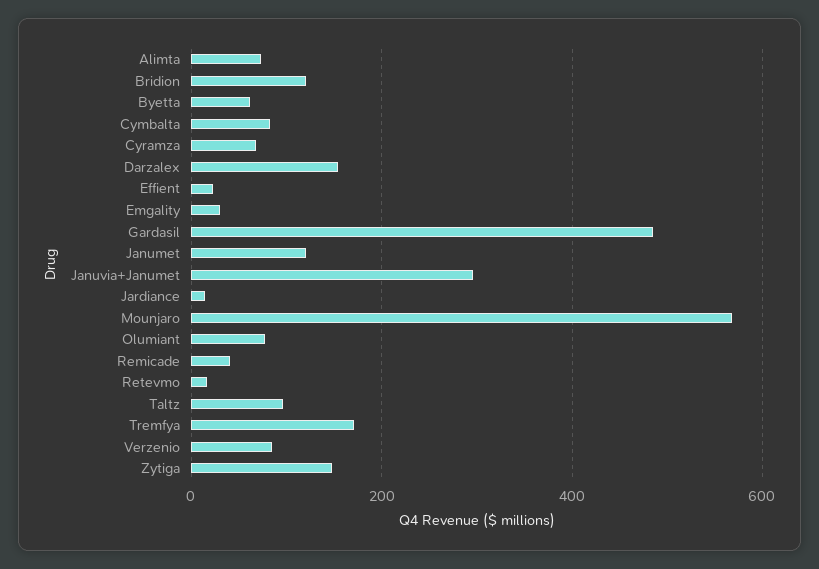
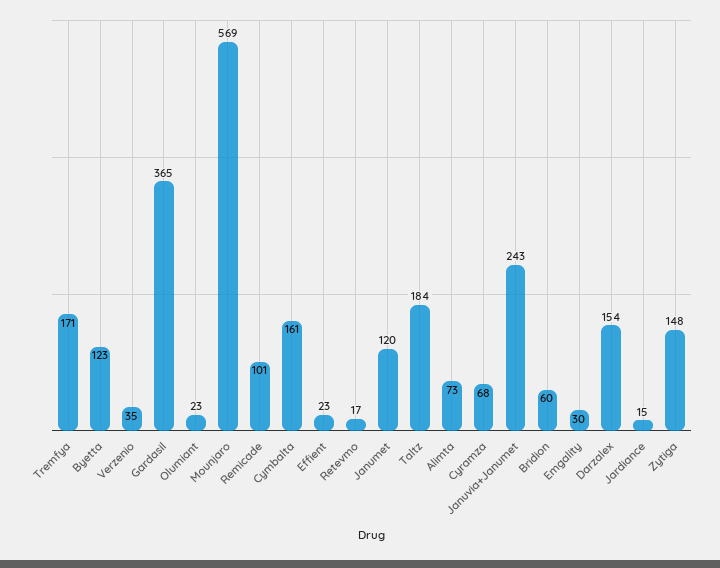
  {
    "Alimta": 73,
-   "Bridion": 120,
+   "Bridion": 60,
-   "Byetta": 60,
+   "Byetta": 123,
-   "Cymbalta": 80,
+   "Cymbalta": 161,
    "Cyramza": 68,
    "Darzalex": 154,
    "Effient": 23,
    "Emgality": 30,
-   "Gardasil": 480,
+   "Gardasil": 365,
    "Janumet": 120,
-   "Januvia+Janumet": 300,
+   "Januvia+Janumet": 243,
    "Jardiance": 15,
    "Mounjaro": 569,
-   "Olumiant": 80,
+   "Olumiant": 23,
-   "Remicade": 40,
+   "Remicade": 101,
    "Retevmo": 17,
-   "Taltz": 100,
+   "Taltz": 184,
    "Tremfya": 171,
-   "Verzenio": 80,
+   "Verzenio": 35,
    "Zytiga": 148
  }

